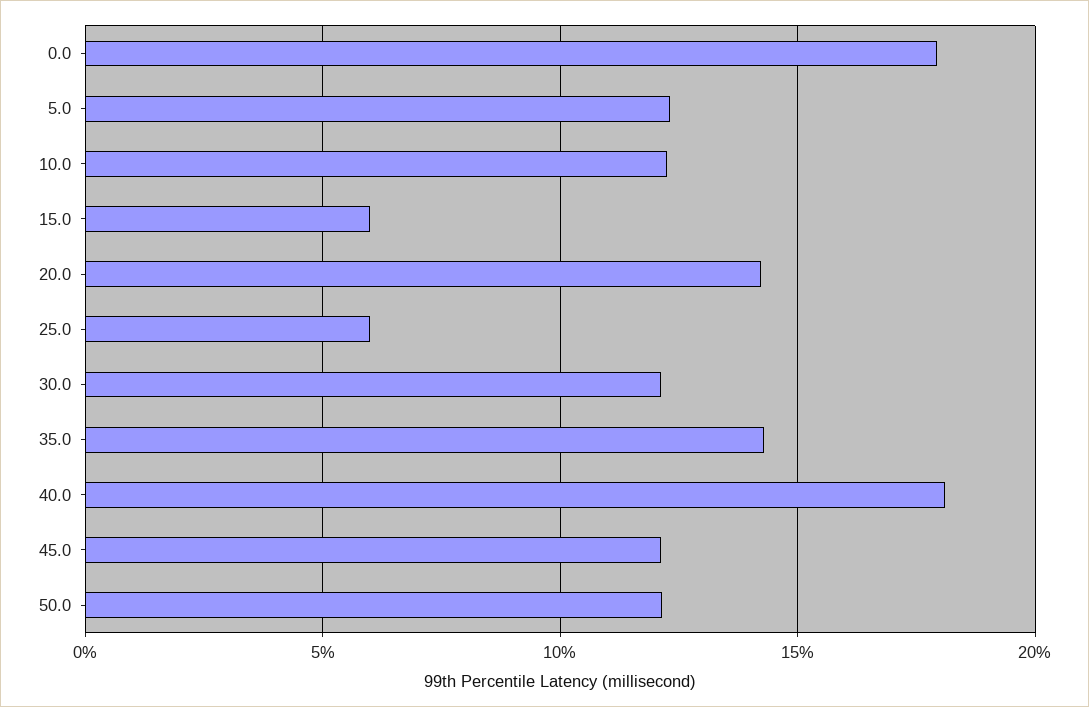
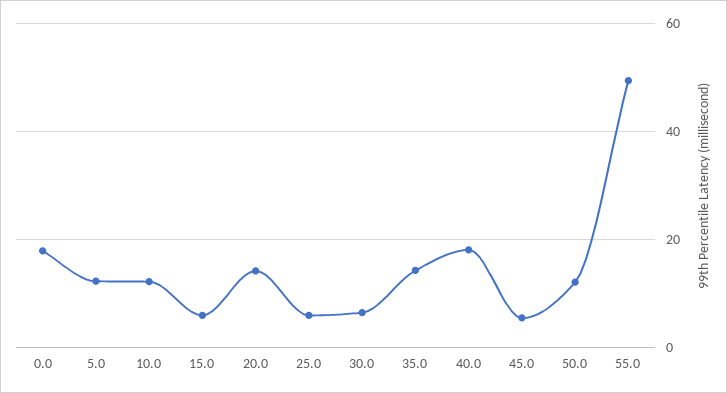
  {
    "0.0": 18,
    "5.0": 12.5,
    "10.0": 12,
    "15.0": 6,
    "20.0": 14,
    "25.0": 6,
-   "30.0": 12,
+   "30.0": 6,
    "35.0": 14.5,
    "40.0": 18,
-   "45.0": 12,
+   "45.0": 6,
-   "50.0": 12
+   "50.0": 12,
+   "55.0": 50
  }

